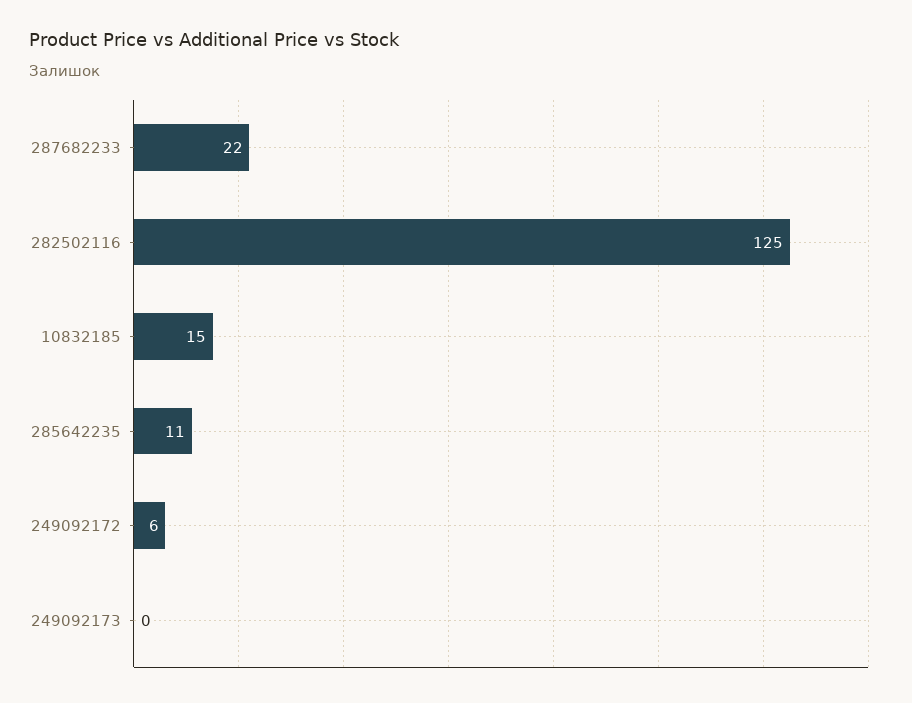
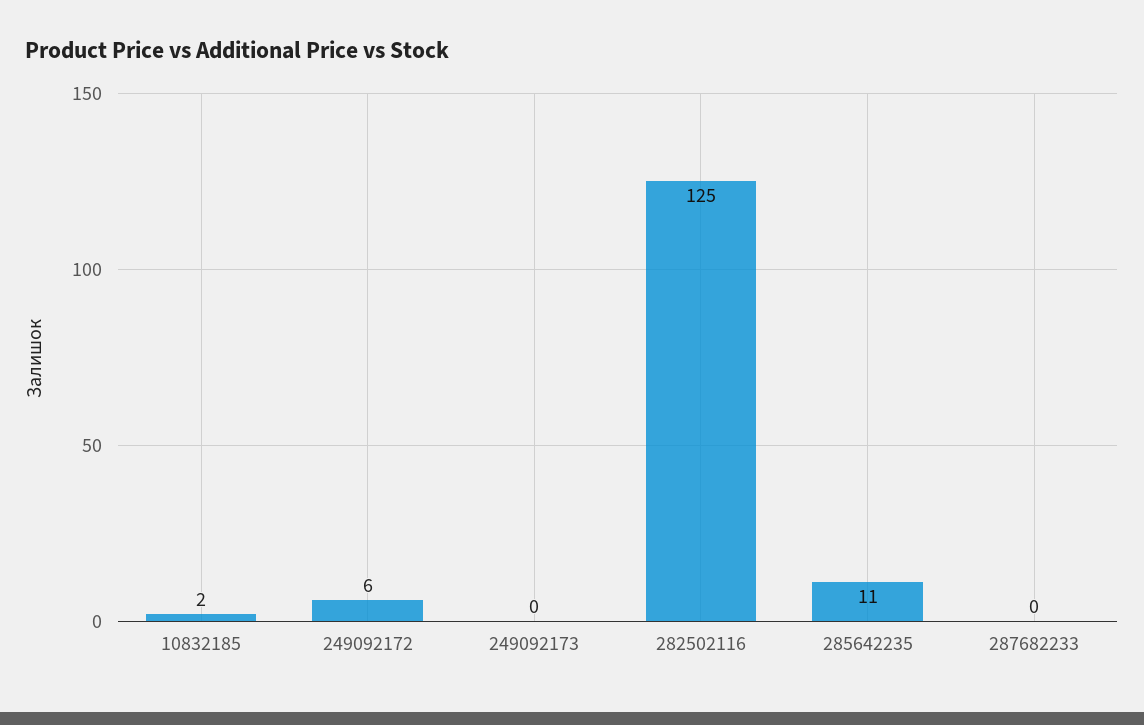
  {
-   "287682233": 22,
+   "287682233": 0,
    "282502116": 125,
-   "10832185": 15,
+   "10832185": 2,
    "285642235": 11,
    "249092172": 6,
    "249092173": 0
  }

